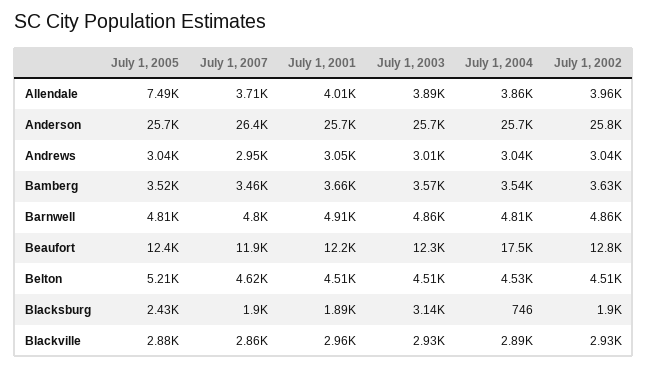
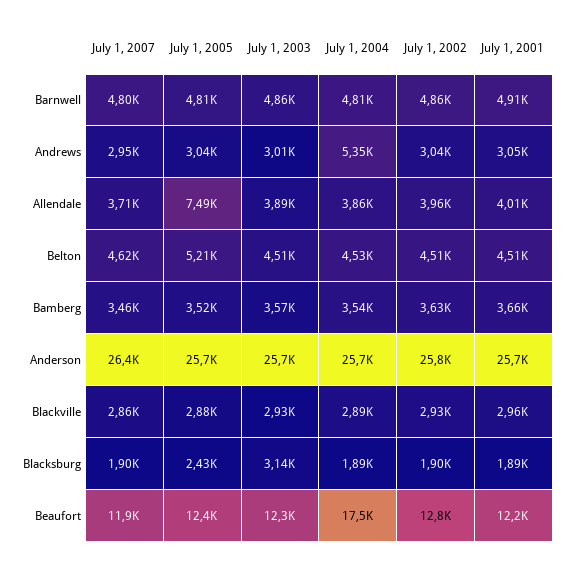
  {
    "July 1, 2005": {
      "Allendale": 7490,
      "Anderson": 25700,
      "Andrews": 3040,
      "Bamberg": 3520,
      "Barnwell": 4810,
      "Beaufort": 12400,
      "Belton": 5210,
      "Blacksburg": 2430,
      "Blackville": 2880
    },
    "July 1, 2007": {
      "Allendale": 3710,
      "Anderson": 26400,
      "Andrews": 2950,
      "Bamberg": 3460,
      "Barnwell": 4800,
      "Beaufort": 11900,
      "Belton": 4620,
      "Blacksburg": 1900,
      "Blackville": 2860
    },
    "July 1, 2001": {
      "Allendale": 4010,
      "Anderson": 25700,
      "Andrews": 3050,
      "Bamberg": 3660,
      "Barnwell": 4910,
      "Beaufort": 12200,
      "Belton": 4510,
      "Blacksburg": 1890,
      "Blackville": 2960
    },
    "July 1, 2003": {
      "Allendale": 3890,
      "Anderson": 25700,
      "Andrews": 3010,
      "Bamberg": 3570,
      "Barnwell": 4860,
      "Beaufort": 12300,
      "Belton": 4510,
      "Blacksburg": 3140,
      "Blackville": 2930
    },
    "July 1, 2004": {
      "Allendale": 3860,
      "Anderson": 25700,
-     "Andrews": 3040,
+     "Andrews": 5350,
      "Bamberg": 3540,
      "Barnwell": 4810,
      "Beaufort": 17500,
      "Belton": 4530,
-     "Blacksburg": 746,
+     "Blacksburg": 1890,
      "Blackville": 2890
    },
    "July 1, 2002": {
      "Allendale": 3960,
      "Anderson": 25800,
      "Andrews": 3040,
      "Bamberg": 3630,
      "Barnwell": 4860,
      "Beaufort": 12800,
      "Belton": 4510,
      "Blacksburg": 1900,
      "Blackville": 2930
    }
  }

